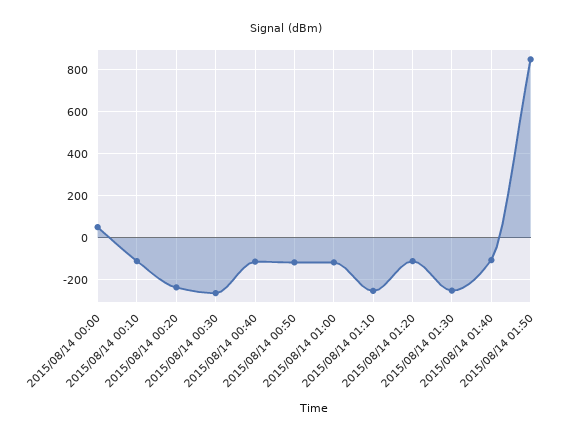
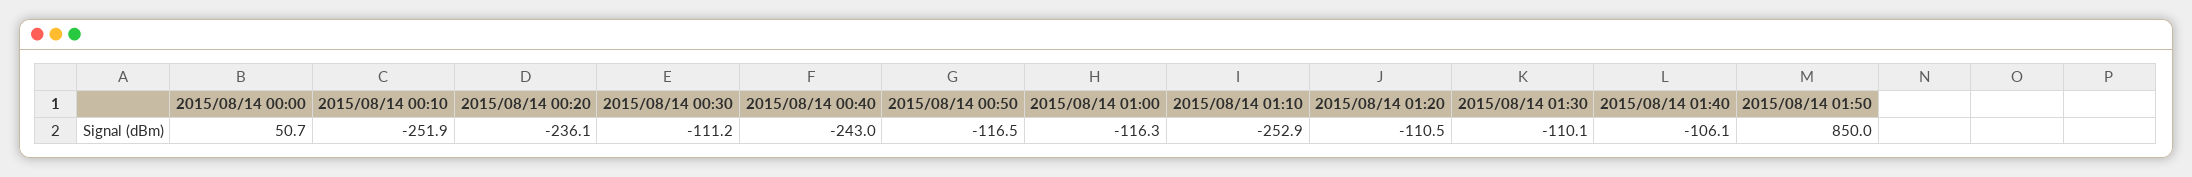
  {
    "2015/08/14 00:00": 50.7,
-   "2015/08/14 00:10": -100,
+   "2015/08/14 00:10": -251.9,
    "2015/08/14 00:20": -236.1,
-   "2015/08/14 00:30": -250,
+   "2015/08/14 00:30": -111.2,
-   "2015/08/14 00:40": -100,
+   "2015/08/14 00:40": -243,
    "2015/08/14 00:50": -116.5,
    "2015/08/14 01:00": -116.3,
    "2015/08/14 01:10": -252.9,
    "2015/08/14 01:20": -110.5,
-   "2015/08/14 01:30": -250,
+   "2015/08/14 01:30": -110.1,
    "2015/08/14 01:40": -106.1,
    "2015/08/14 01:50": 850
  }

